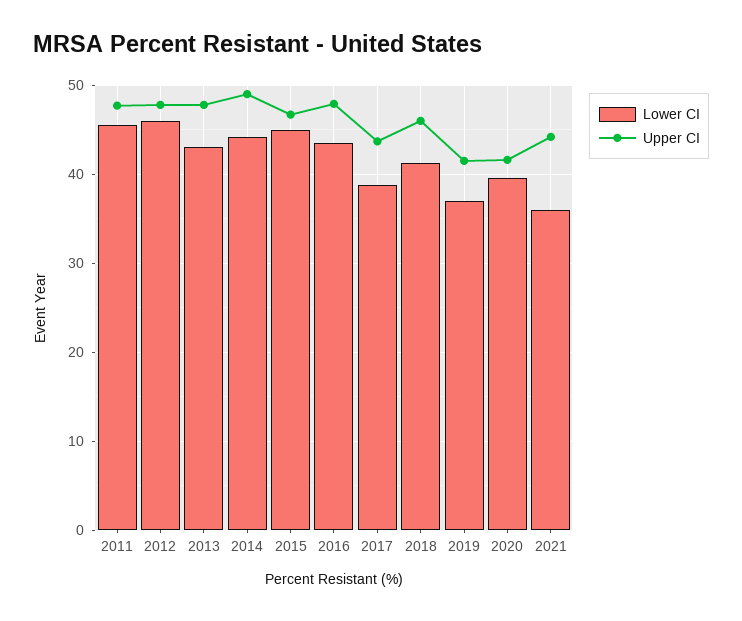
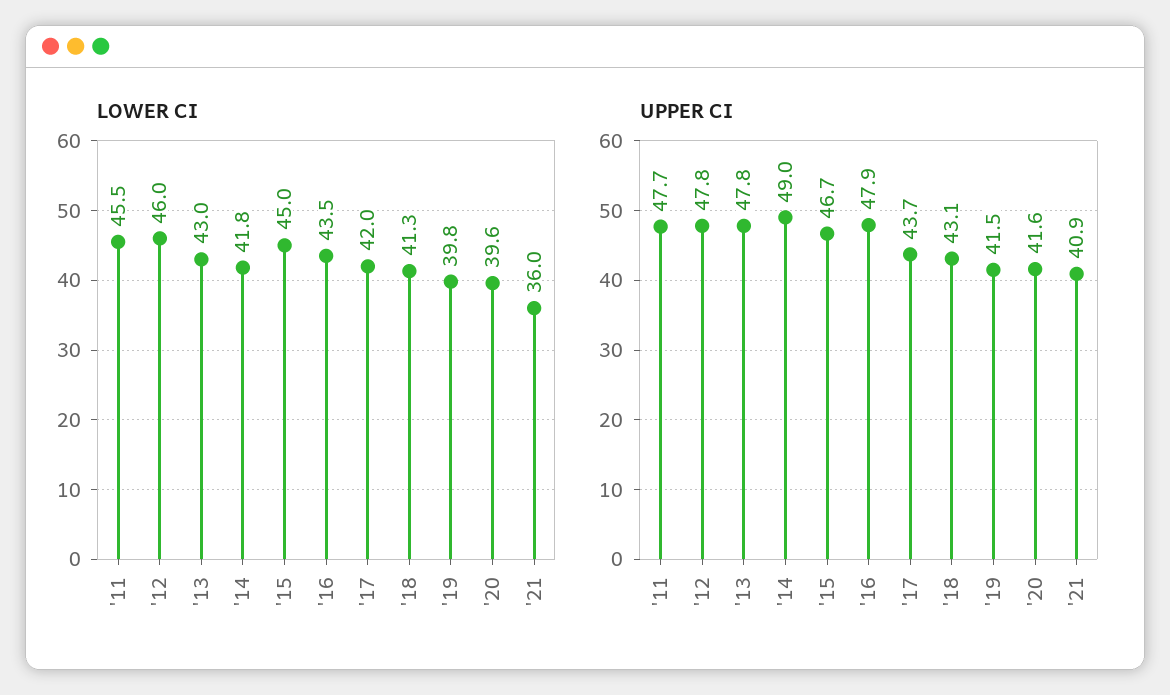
  {
    "Lower CI": {
      "2011": 45.5,
      "2012": 46,
      "2013": 43,
-     "2014": 44,
+     "2014": 41.8,
      "2015": 45,
      "2016": 43.5,
-     "2017": 39,
+     "2017": 42,
      "2018": 41.3,
-     "2019": 37,
+     "2019": 39.8,
      "2020": 39.6,
      "2021": 36
    },
    "Upper CI": {
      "2011": 47.7,
      "2012": 47.8,
      "2013": 47.8,
      "2014": 49,
      "2015": 46.7,
      "2016": 47.9,
      "2017": 43.7,
-     "2018": 46,
+     "2018": 43.1,
      "2019": 41.5,
      "2020": 41.6,
-     "2021": 44
+     "2021": 40.9
    }
  }

